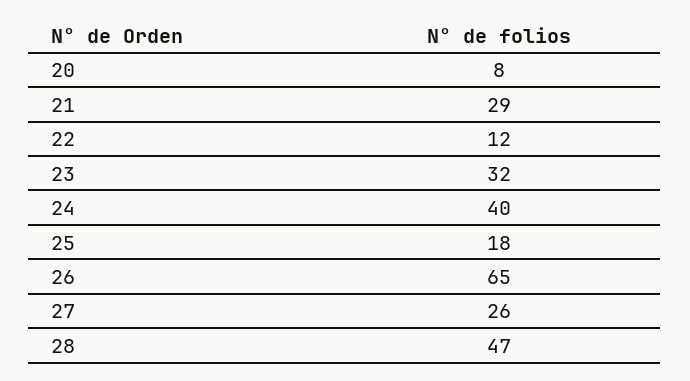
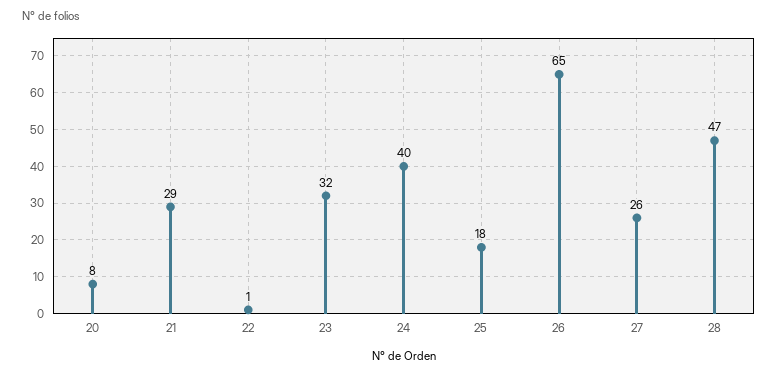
  {
    "20": 8,
    "21": 29,
-   "22": 12,
+   "22": 1,
    "23": 32,
    "24": 40,
    "25": 18,
    "26": 65,
    "27": 26,
    "28": 47
  }

